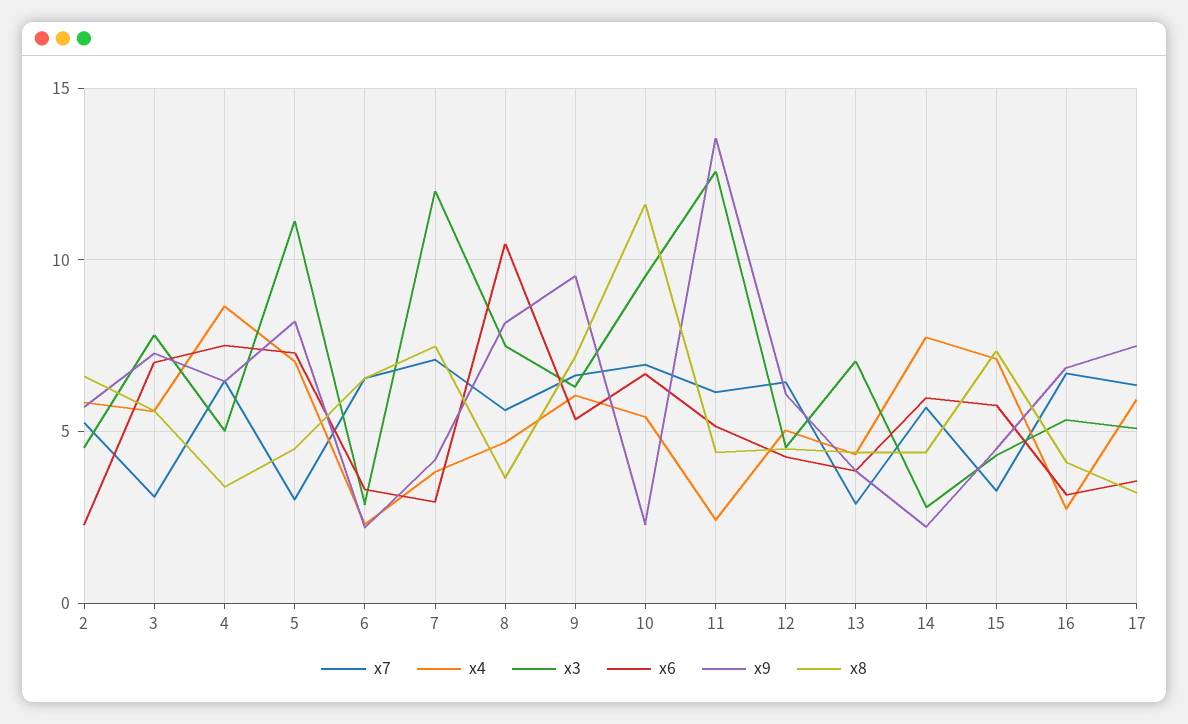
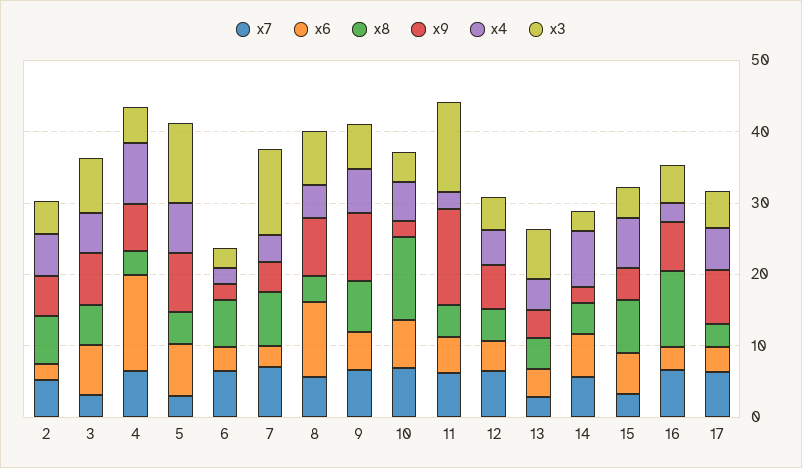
  {
    "x7": {
      "2": 5.5,
      "3": 3,
      "4": 6.5,
      "5": 3,
      "6": 6.5,
      "7": 7,
      "8": 5.5,
      "9": 6.5,
      "10": 7,
      "11": 6,
      "12": 6.5,
      "13": 3,
      "14": 5.5,
      "15": 3.5,
      "16": 6.5,
      "17": 6.5
    },
    "x4": {
      "2": 6,
      "3": 5.5,
      "4": 8.5,
      "5": 7,
      "6": 2.5,
      "7": 4,
      "8": 4.5,
      "9": 6,
      "10": 5.5,
      "11": 2.5,
      "12": 5,
      "13": 4.5,
      "14": 7.5,
      "15": 7,
      "16": 2.5,
      "17": 6
    },
    "x3": {
      "2": 4.5,
      "3": 8,
      "4": 5,
      "5": 11,
      "6": 3,
      "7": 12,
      "8": 7.5,
      "9": 6.5,
-     "10": 9.5,
+     "10": 4,
      "11": 12.5,
      "12": 4.5,
      "13": 7,
      "14": 3,
      "15": 4.5,
      "16": 5.5,
      "17": 5
    },
    "x6": {
      "2": 2.5,
      "3": 7,
-     "4": 7.5,
+     "4": 14,
      "5": 7.5,
      "6": 3.5,
      "7": 3,
      "8": 10.5,
      "9": 5.5,
      "10": 6.5,
      "11": 5,
      "12": 4.5,
      "13": 4,
      "14": 6,
      "15": 6,
      "16": 3,
      "17": 3.5
    },
    "x9": {
      "2": 5.5,
      "3": 7.5,
      "4": 6.5,
      "5": 8,
      "6": 2,
      "7": 4,
      "8": 8,
      "9": 9.5,
      "10": 2.5,
      "11": 13.5,
      "12": 6,
      "13": 4,
      "14": 2,
      "15": 4.5,
      "16": 7,
      "17": 7.5
    },
    "x8": {
      "2": 6.5,
      "3": 5.5,
      "4": 3.5,
      "5": 4.5,
      "6": 6.5,
      "7": 7.5,
      "8": 3.5,
      "9": 7,
      "10": 11.5,
      "11": 4.5,
      "12": 4.5,
      "13": 4.5,
      "14": 4.5,
      "15": 7.5,
-     "16": 4,
+     "16": 10,
      "17": 3
    }
  }

